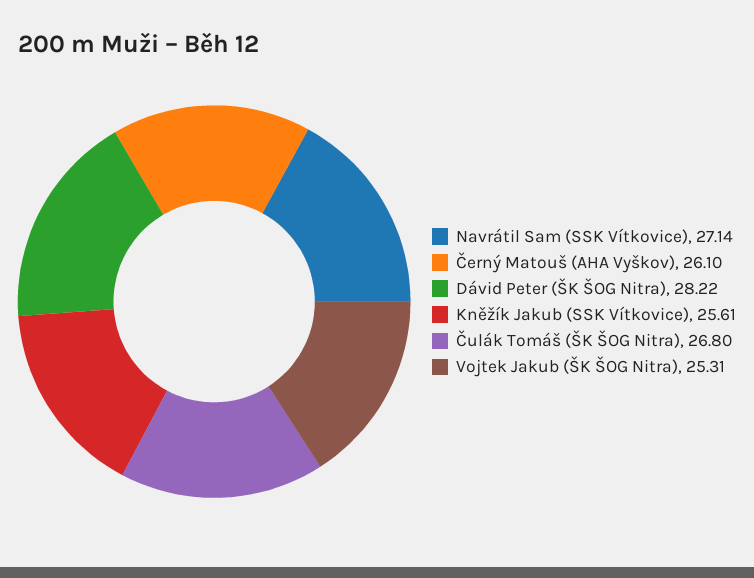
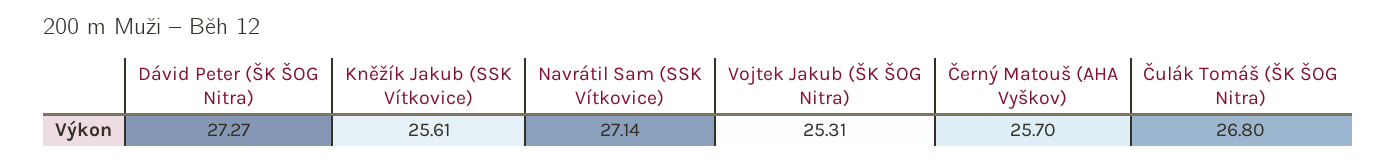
  {
    "Navrátil Sam (SSK Vítkovice)": 27.14,
-   "Černý Matouš (AHA Vyškov)": 26.1,
+   "Černý Matouš (AHA Vyškov)": 25.7,
-   "Dávid Peter (ŠK ŠOG Nitra)": 28.22,
+   "Dávid Peter (ŠK ŠOG Nitra)": 27.27,
    "Kněžík Jakub (SSK Vítkovice)": 25.61,
    "Čulák Tomáš (ŠK ŠOG Nitra)": 26.8,
    "Vojtek Jakub (ŠK ŠOG Nitra)": 25.31
  }

